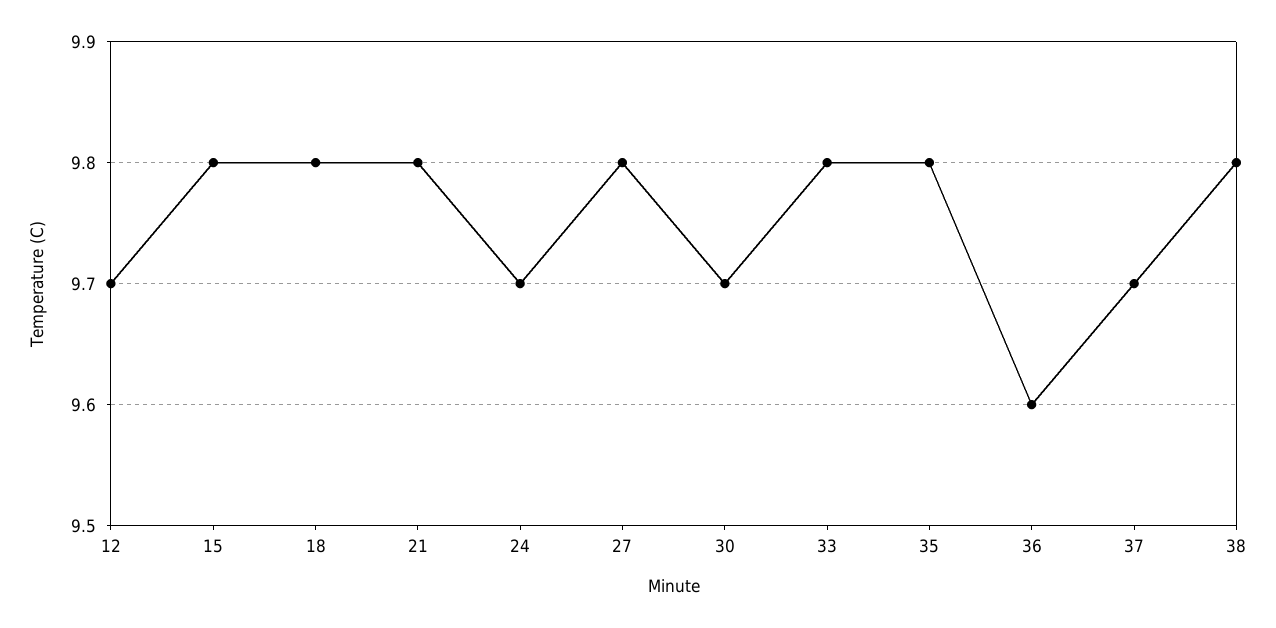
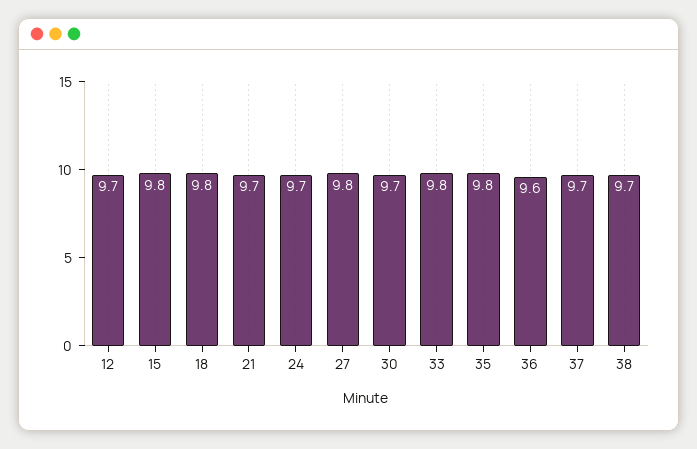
  {
    "12": 9.7,
    "15": 9.8,
    "18": 9.8,
-   "21": 9.8,
+   "21": 9.7,
    "24": 9.7,
    "27": 9.8,
    "30": 9.7,
    "33": 9.8,
    "35": 9.8,
    "36": 9.6,
    "37": 9.7,
-   "38": 9.8
+   "38": 9.7
  }

